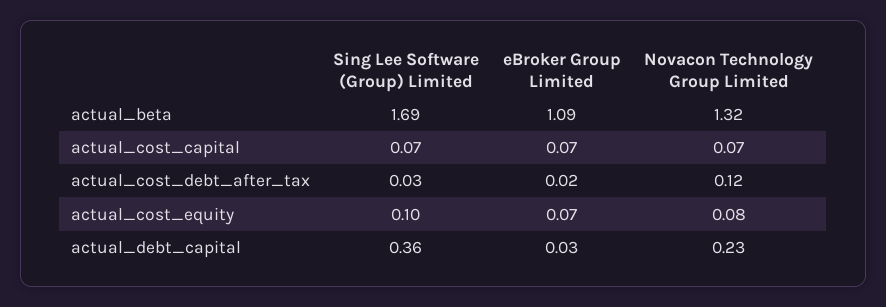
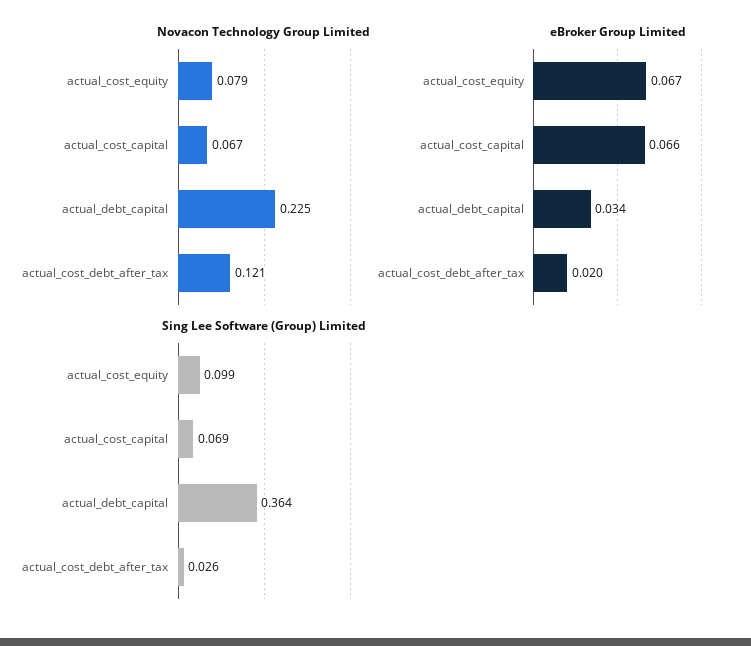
  {
    "Sing Lee Software (Group) Limited": {
-     "actual_beta": 1.69,
      "actual_cost_capital": 0.069,
      "actual_cost_debt_after_tax": 0.026,
      "actual_cost_equity": 0.099,
      "actual_debt_capital": 0.364
    },
    "eBroker Group Limited": {
-     "actual_beta": 1.09,
      "actual_cost_capital": 0.066,
      "actual_cost_debt_after_tax": 0.02,
      "actual_cost_equity": 0.067,
      "actual_debt_capital": 0.034
    },
    "Novacon Technology Group Limited": {
-     "actual_beta": 1.32,
      "actual_cost_capital": 0.067,
      "actual_cost_debt_after_tax": 0.121,
      "actual_cost_equity": 0.079,
      "actual_debt_capital": 0.225
    }
  }

